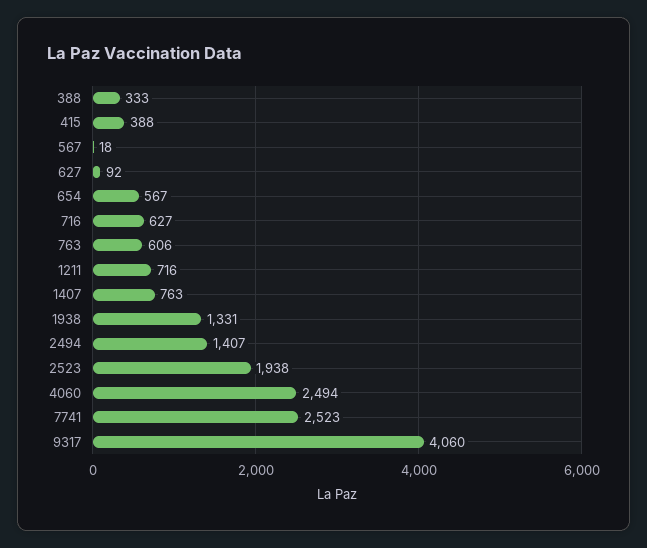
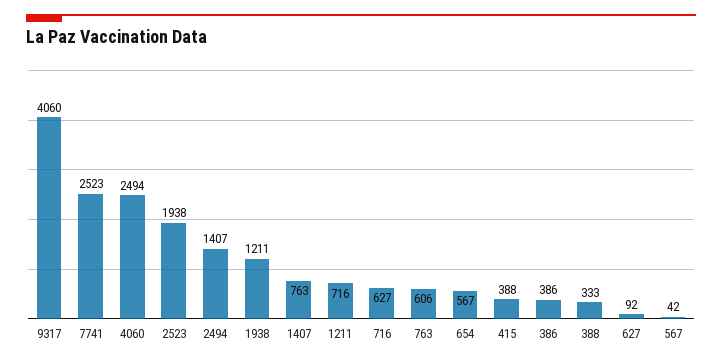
  {
    "388": 333,
    "415": 388,
-   "567": 18,
+   "567": 42,
    "627": 92,
    "654": 567,
    "716": 627,
    "763": 606,
    "1211": 716,
    "1407": 763,
-   "1938": 1331,
+   "1938": 1211,
    "2494": 1407,
    "2523": 1938,
    "4060": 2494,
    "7741": 2523,
-   "9317": 4060
+   "9317": 4060,
+   "386": 386
  }

